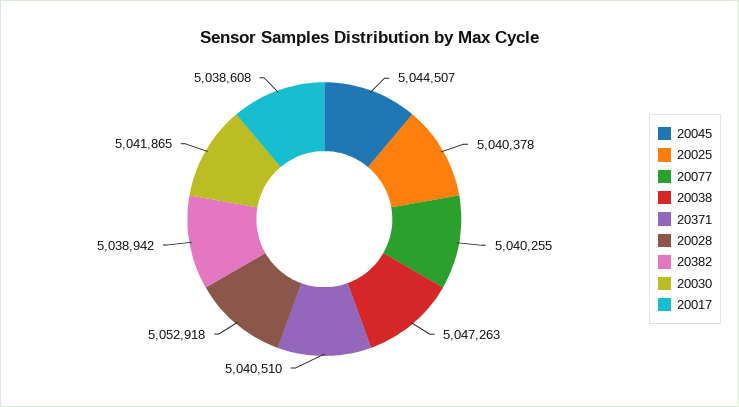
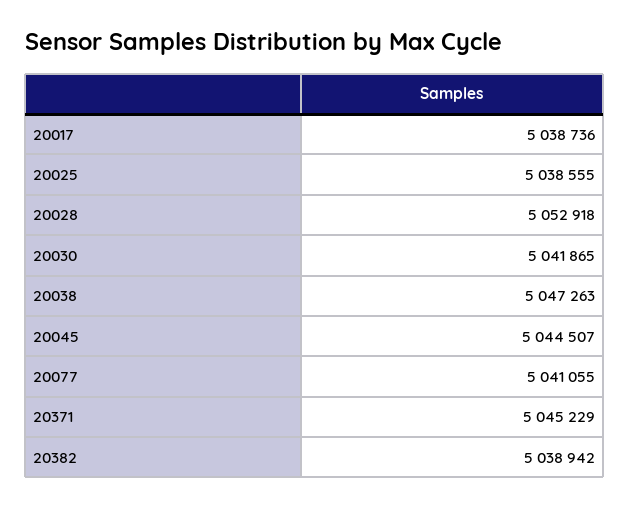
  {
    "20045": 5044507,
-   "20025": 5040378,
+   "20025": 5038555,
-   "20077": 5040255,
+   "20077": 5041055,
    "20038": 5047263,
-   "20371": 5040510,
+   "20371": 5045229,
    "20028": 5052918,
    "20382": 5038942,
    "20030": 5041865,
-   "20017": 5038608
+   "20017": 5038736
  }

